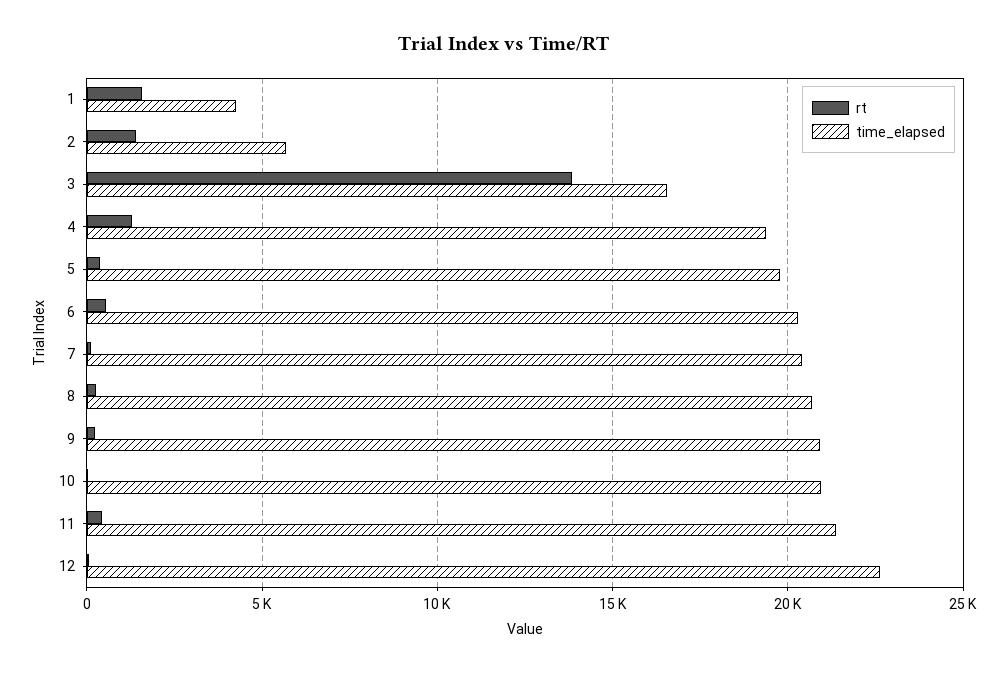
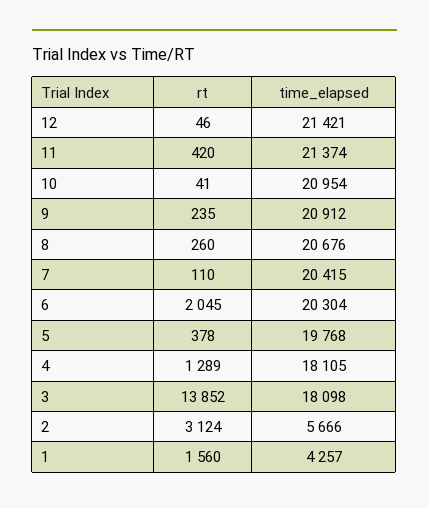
  {
    "rt": {
      "1": 1560,
-     "2": 1500,
+     "2": 3124,
      "3": 13852,
      "4": 1289,
      "5": 378,
-     "6": 500,
+     "6": 2045,
      "7": 110,
      "8": 260,
      "9": 235,
      "10": 41,
      "11": 420,
      "12": 46
    },
    "time_elapsed": {
      "1": 4257,
      "2": 5666,
-     "3": 16500,
+     "3": 18098,
-     "4": 19500,
+     "4": 18105,
      "5": 19768,
      "6": 20304,
      "7": 20415,
      "8": 20676,
      "9": 20912,
      "10": 20954,
      "11": 21374,
-     "12": 22500
+     "12": 21421
    }
  }

